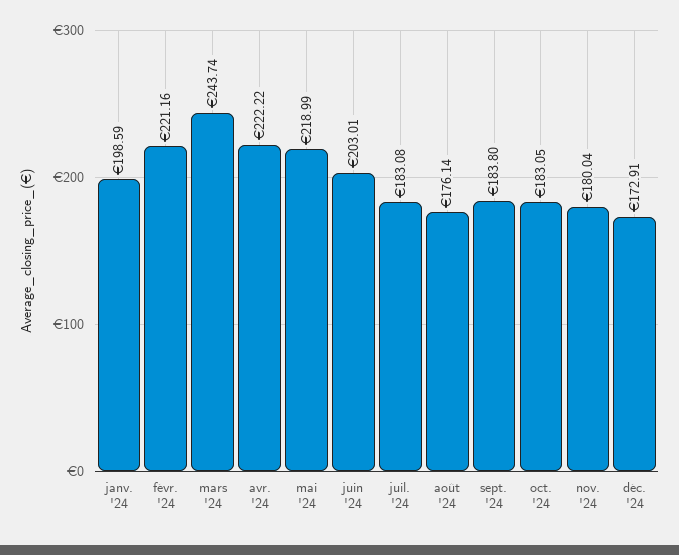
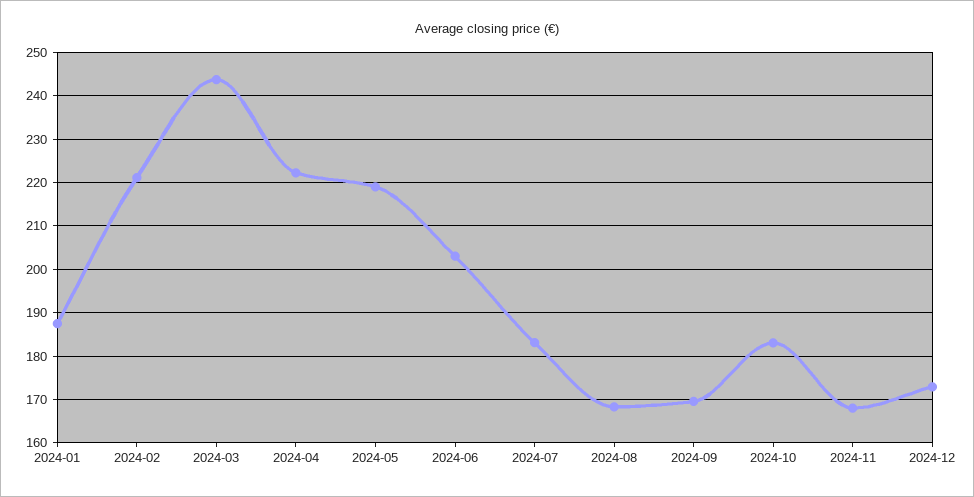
  {
-   "janv. '24": 198.59,
+   "janv. '24": 188,
    "févr. '24": 221.16,
    "mars '24": 243.74,
    "avr. '24": 222.22,
    "mai '24": 218.99,
    "juin '24": 203.01,
    "juil. '24": 183.08,
-   "août '24": 176.14,
+   "août '24": 168,
-   "sept. '24": 183.8,
+   "sept. '24": 170,
    "oct. '24": 183.05,
-   "nov. '24": 180.04,
+   "nov. '24": 168,
    "déc. '24": 172.91
  }

